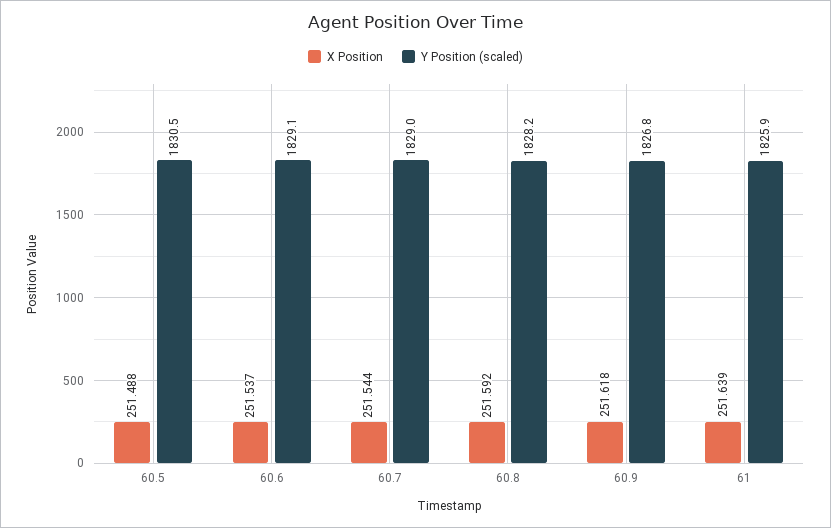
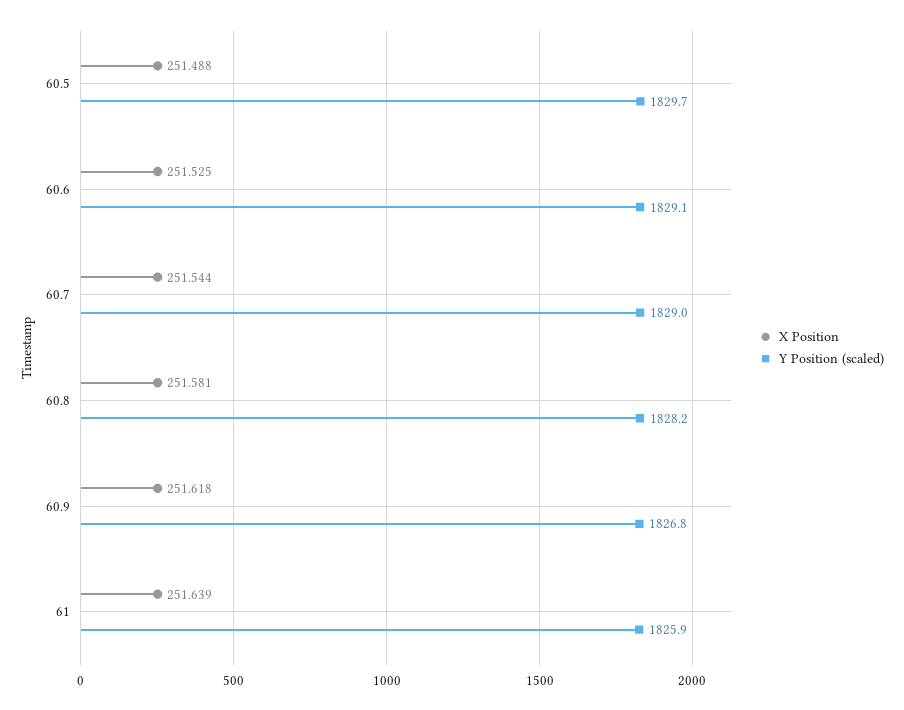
  {
    "X Position": {
      "60.5": 251.488,
-     "60.6": 251.537,
+     "60.6": 251.525,
      "60.7": 251.544,
-     "60.8": 251.592,
+     "60.8": 251.581,
      "60.9": 251.618,
      "61": 251.639
    },
    "Y Position (scaled)": {
-     "60.5": 1830.5,
+     "60.5": 1829.7,
      "60.6": 1829.1,
      "60.7": 1829,
      "60.8": 1828.2,
      "60.9": 1826.8,
      "61": 1825.9
    }
  }

